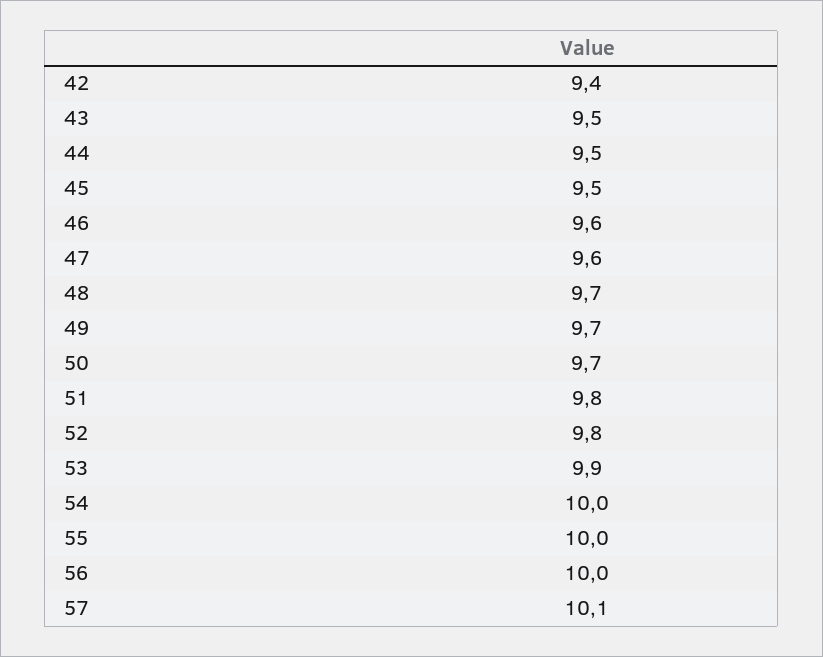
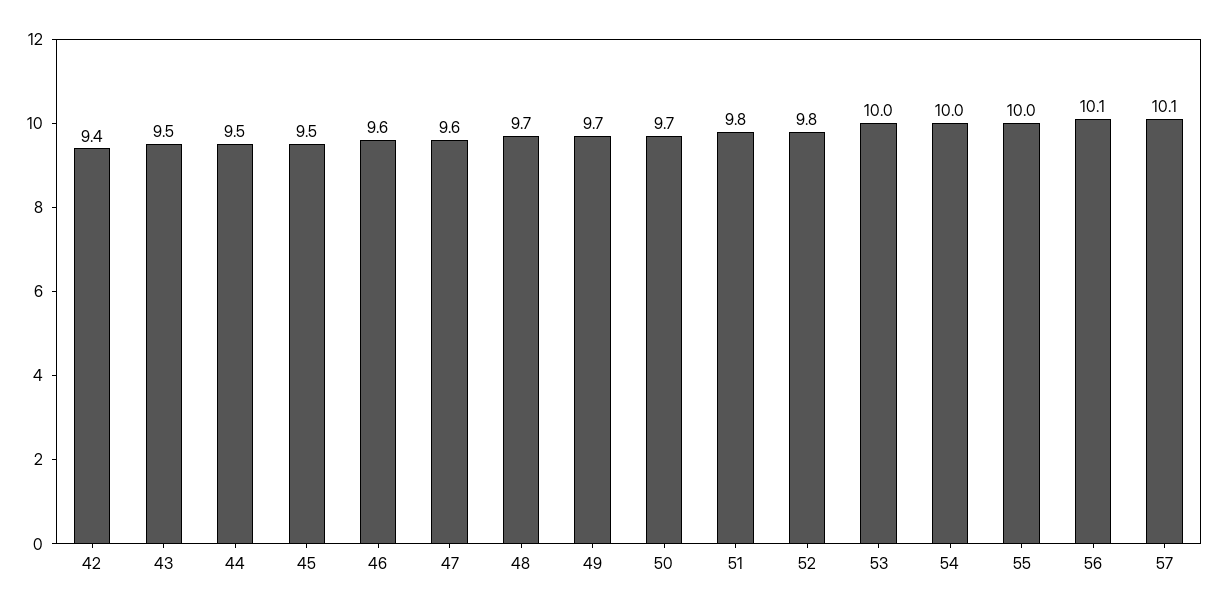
  {
    "42": 9.4,
    "43": 9.5,
    "44": 9.5,
    "45": 9.5,
    "46": 9.6,
    "47": 9.6,
    "48": 9.7,
    "49": 9.7,
    "50": 9.7,
    "51": 9.8,
    "52": 9.8,
-   "53": 9.9,
+   "53": 10,
    "54": 10,
    "55": 10,
-   "56": 10,
+   "56": 10.1,
    "57": 10.1
  }

